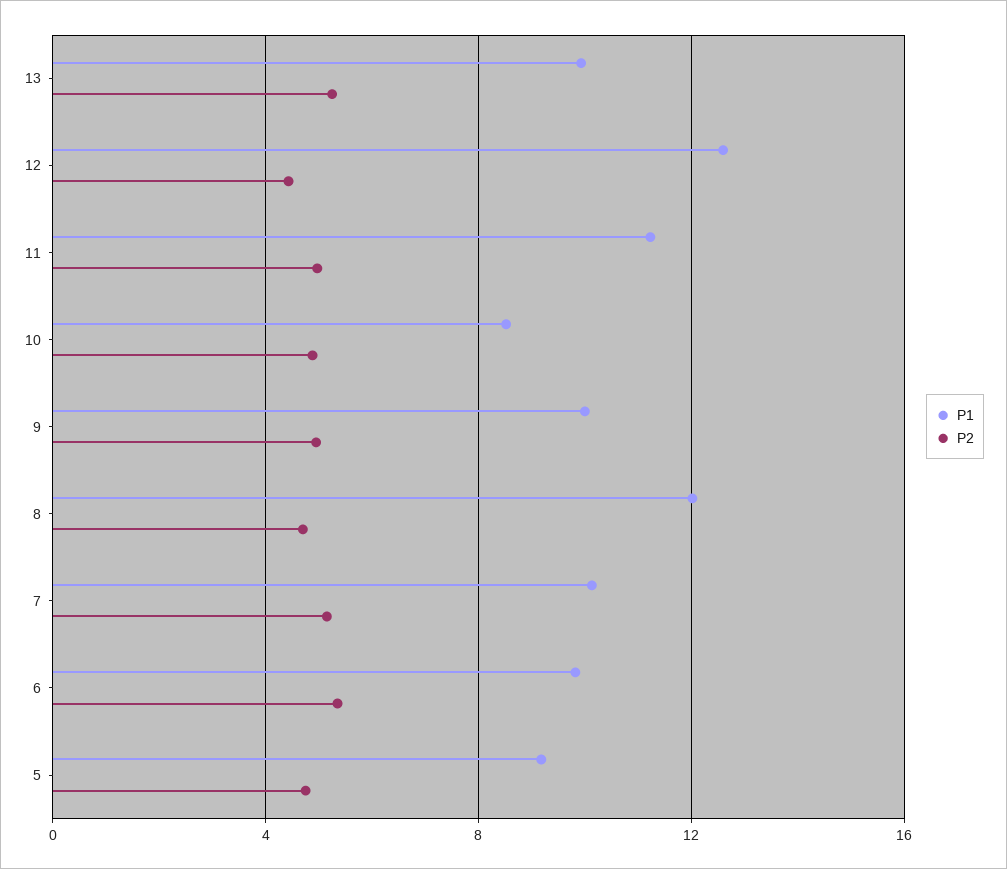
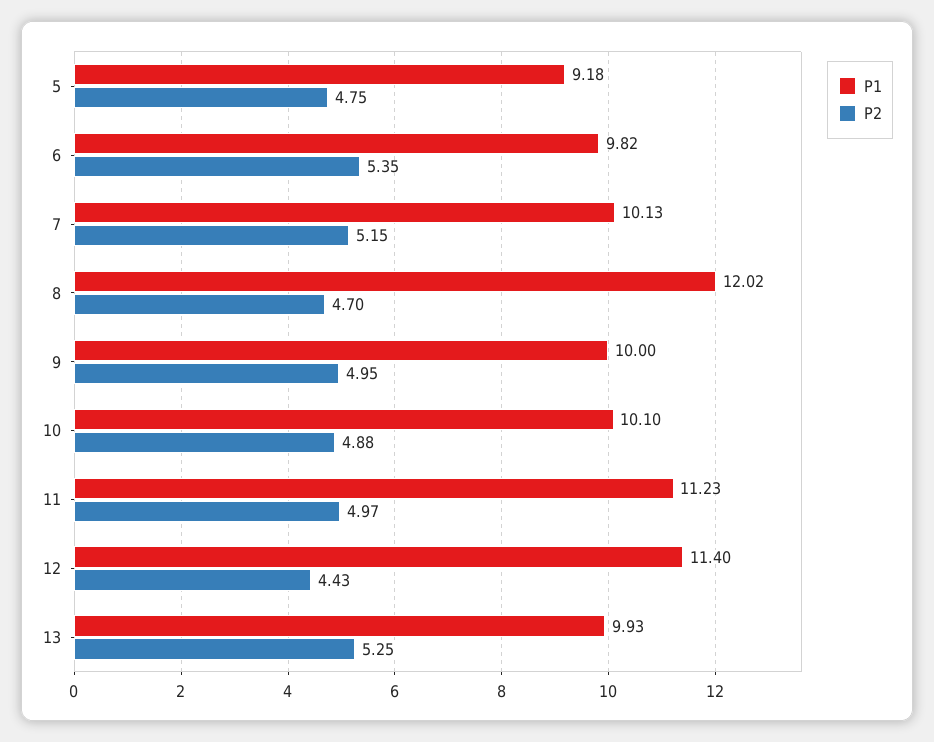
  {
    "P1": {
      "13": 9.93,
-     "12": 12.5,
+     "12": 11.4,
      "11": 11.23,
-     "10": 8.5,
+     "10": 10.1,
      "9": 10,
      "8": 12.02,
      "7": 10.13,
      "6": 9.82,
      "5": 9.18
    },
    "P2": {
      "13": 5.25,
      "12": 4.43,
      "11": 4.97,
      "10": 4.88,
      "9": 4.95,
      "8": 4.7,
      "7": 5.15,
      "6": 5.35,
      "5": 4.75
    }
  }

